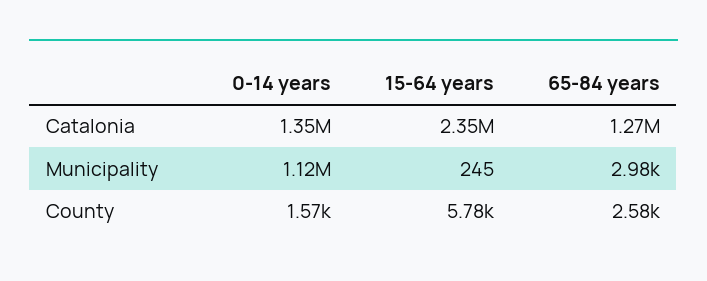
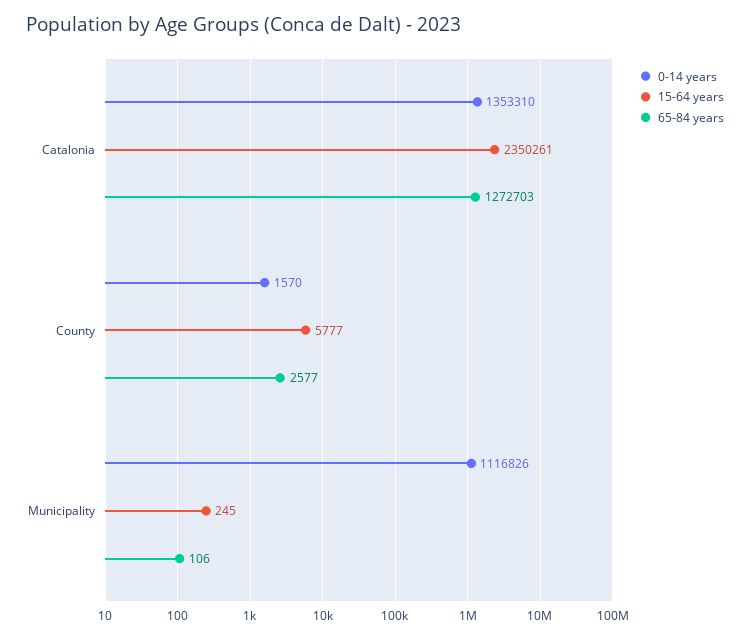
  {
    "0-14 years": {
      "Catalonia": 1353310,
      "Municipality": 1116826,
      "County": 1570
    },
    "15-64 years": {
      "Catalonia": 2350261,
      "Municipality": 245,
      "County": 5777
    },
    "65-84 years": {
      "Catalonia": 1272703,
-     "Municipality": 2980,
+     "Municipality": 106,
      "County": 2577
    }
  }

